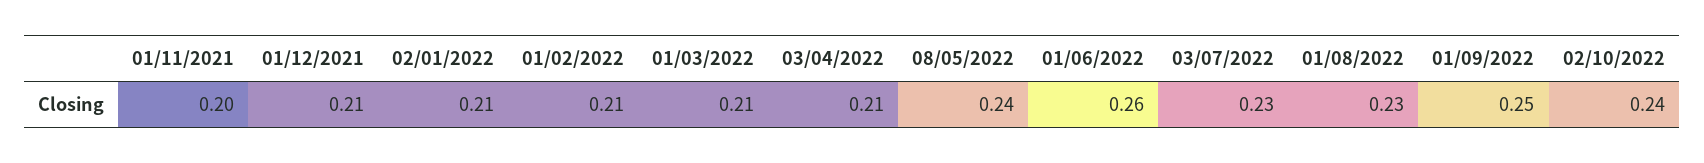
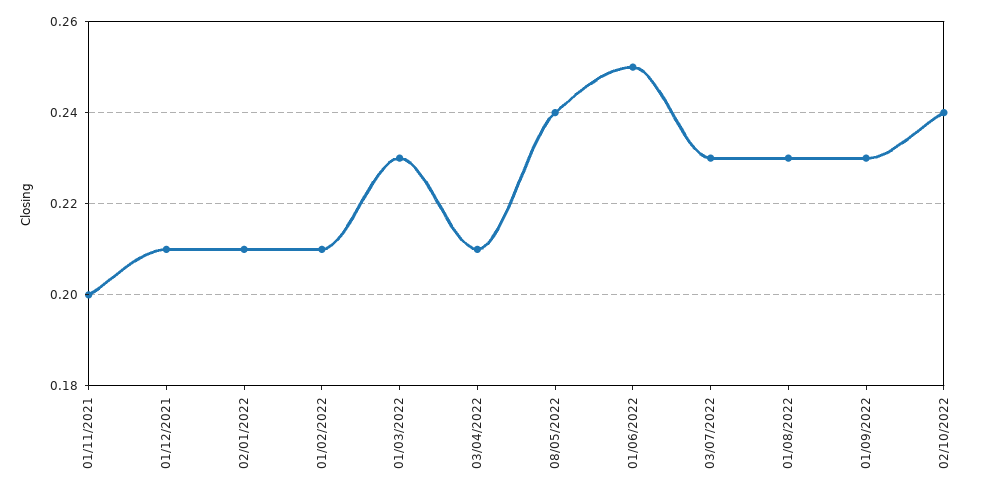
  {
    "01/11/2021": 0.2,
    "01/12/2021": 0.21,
    "02/01/2022": 0.21,
    "01/02/2022": 0.21,
-   "01/03/2022": 0.21,
+   "01/03/2022": 0.23,
    "03/04/2022": 0.21,
    "08/05/2022": 0.24,
-   "01/06/2022": 0.26,
+   "01/06/2022": 0.25,
    "03/07/2022": 0.23,
    "01/08/2022": 0.23,
-   "01/09/2022": 0.25,
+   "01/09/2022": 0.23,
    "02/10/2022": 0.24
  }

